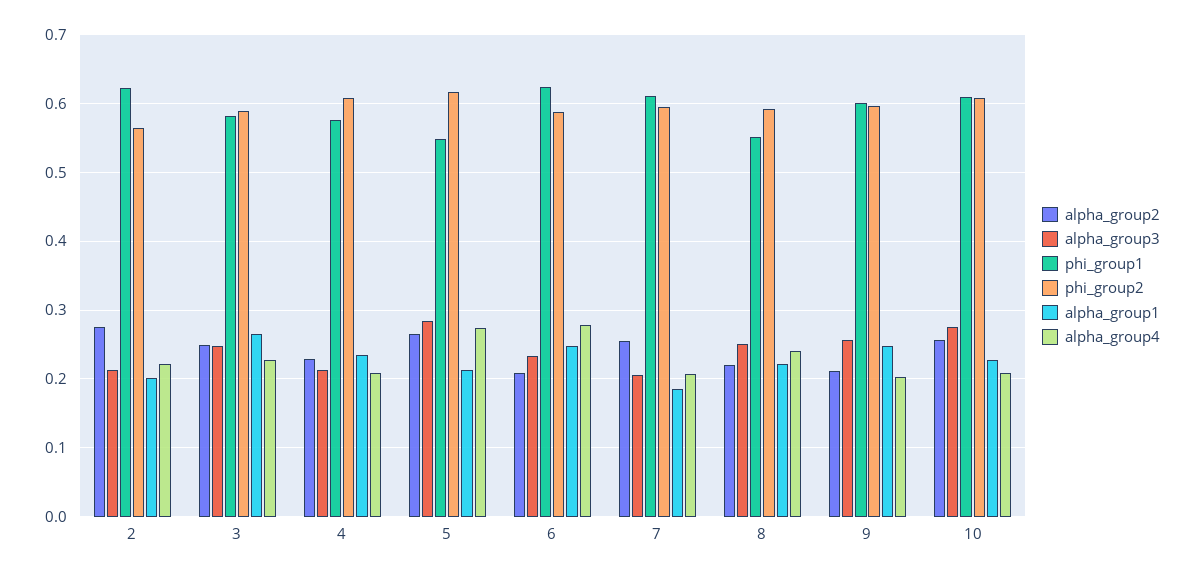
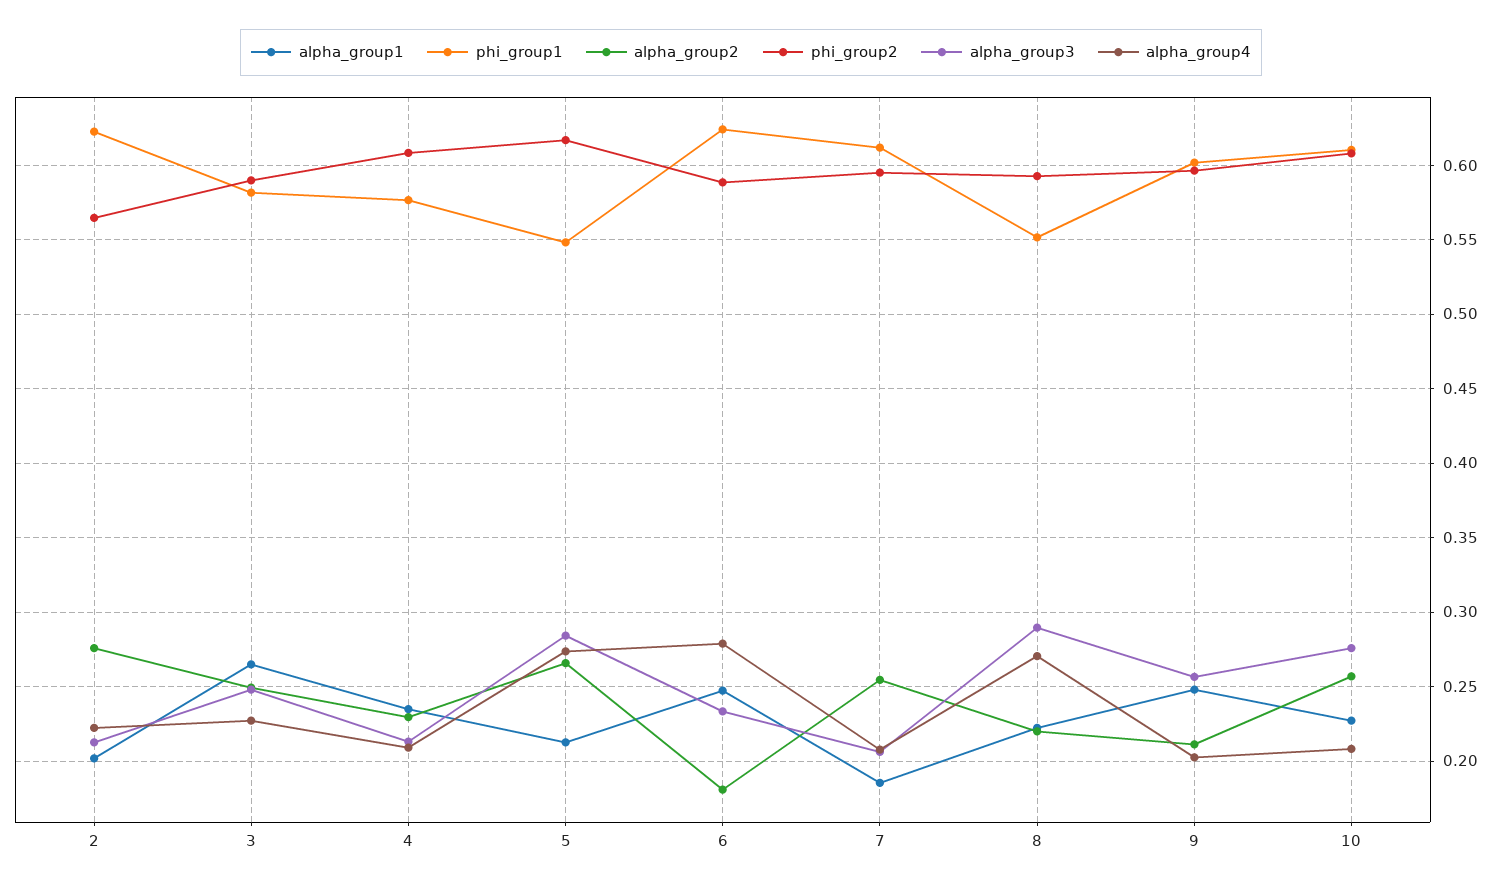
  {
    "alpha_group2": {
      "2": 0.275,
      "3": 0.25,
      "4": 0.23,
      "5": 0.265,
-     "6": 0.21,
+     "6": 0.18,
      "7": 0.255,
      "8": 0.22,
      "9": 0.21,
      "10": 0.255
    },
    "alpha_group3": {
      "2": 0.215,
      "3": 0.25,
      "4": 0.215,
      "5": 0.285,
      "6": 0.235,
      "7": 0.205,
-     "8": 0.25,
+     "8": 0.29,
      "9": 0.255,
      "10": 0.275
    },
    "phi_group1": {
      "2": 0.625,
      "3": 0.58,
      "4": 0.575,
      "5": 0.55,
      "6": 0.625,
      "7": 0.61,
      "8": 0.55,
      "9": 0.6,
      "10": 0.61
    },
    "phi_group2": {
      "2": 0.565,
      "3": 0.59,
      "4": 0.61,
      "5": 0.615,
      "6": 0.59,
      "7": 0.595,
      "8": 0.595,
      "9": 0.595,
      "10": 0.61
    },
    "alpha_group1": {
      "2": 0.2,
      "3": 0.265,
      "4": 0.235,
      "5": 0.215,
      "6": 0.245,
      "7": 0.185,
      "8": 0.22,
      "9": 0.25,
      "10": 0.225
    },
    "alpha_group4": {
      "2": 0.22,
      "3": 0.225,
      "4": 0.21,
      "5": 0.275,
      "6": 0.28,
      "7": 0.21,
-     "8": 0.24,
+     "8": 0.27,
      "9": 0.205,
      "10": 0.21
    }
  }

